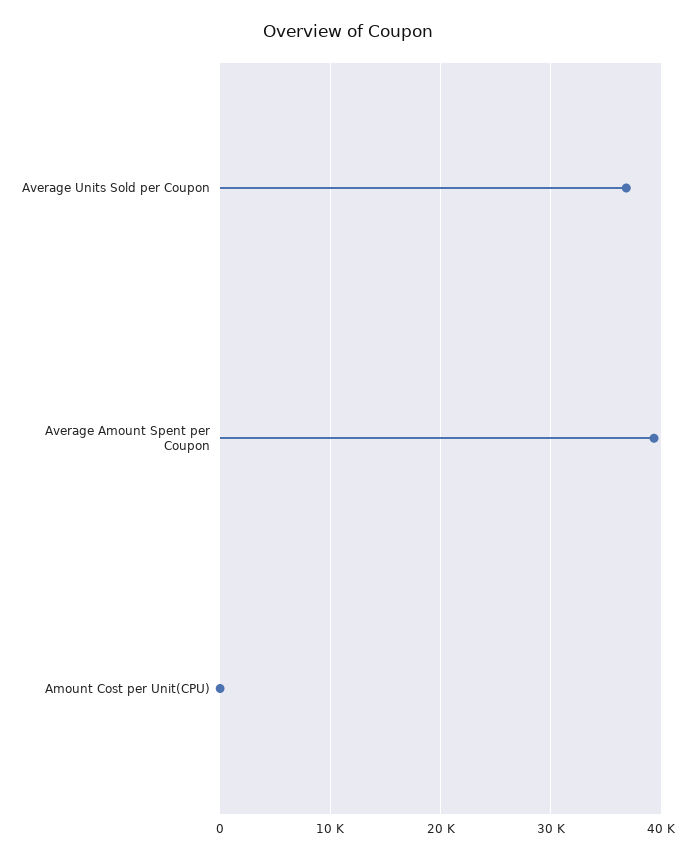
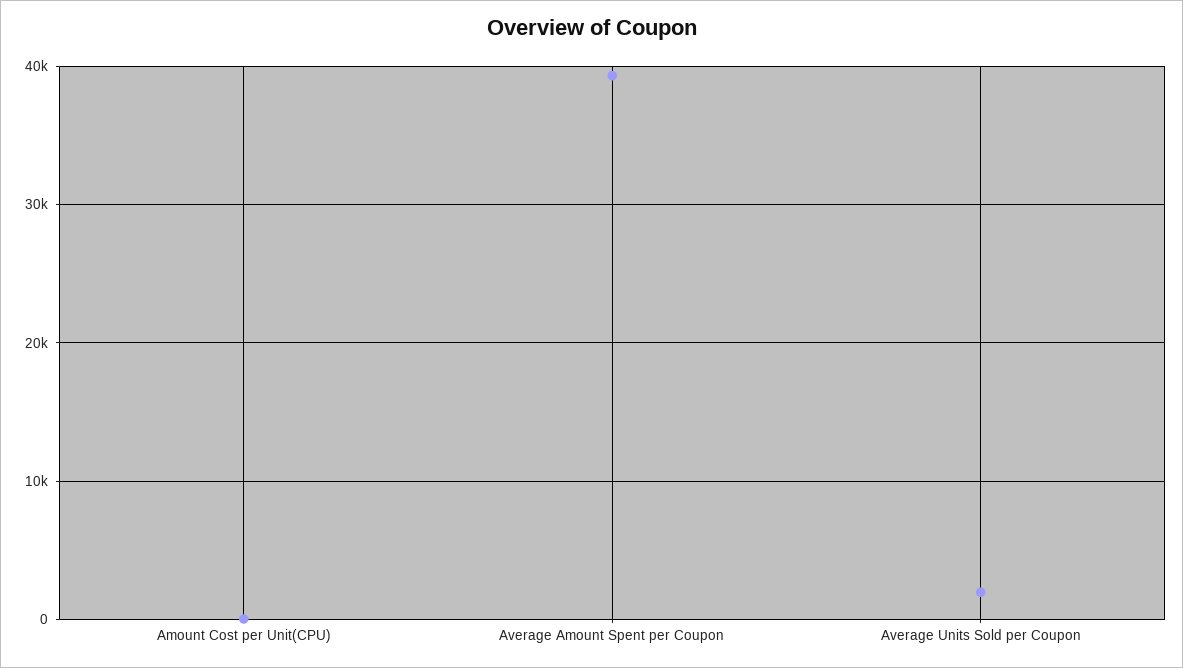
  {
-   "Average Units Sold per Coupon": 37000,
+   "Average Units Sold per Coupon": 2000,
    "Average Amount Spent per Coupon": 39000,
    "Amount Cost per Unit(CPU)": 0
  }

